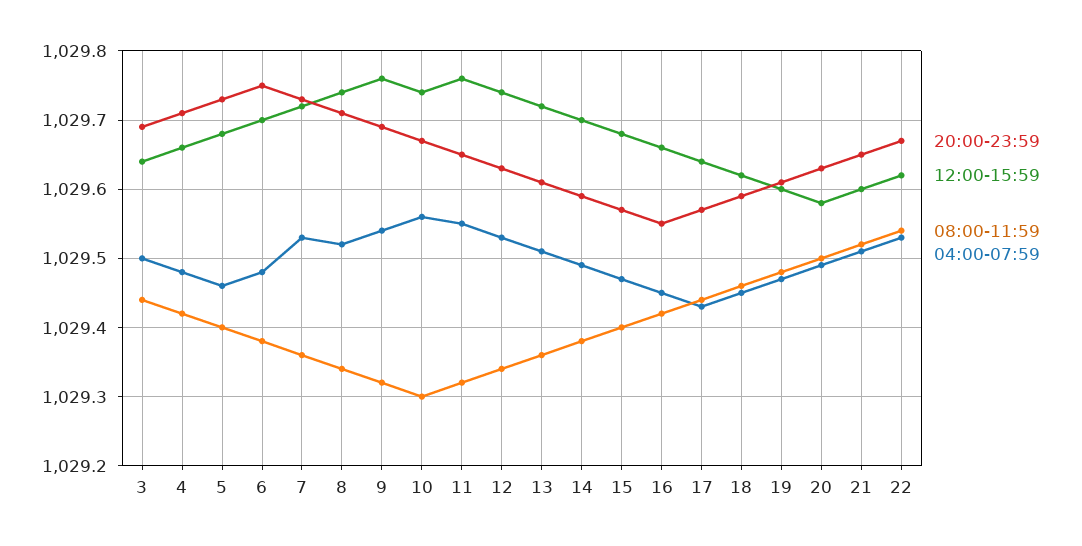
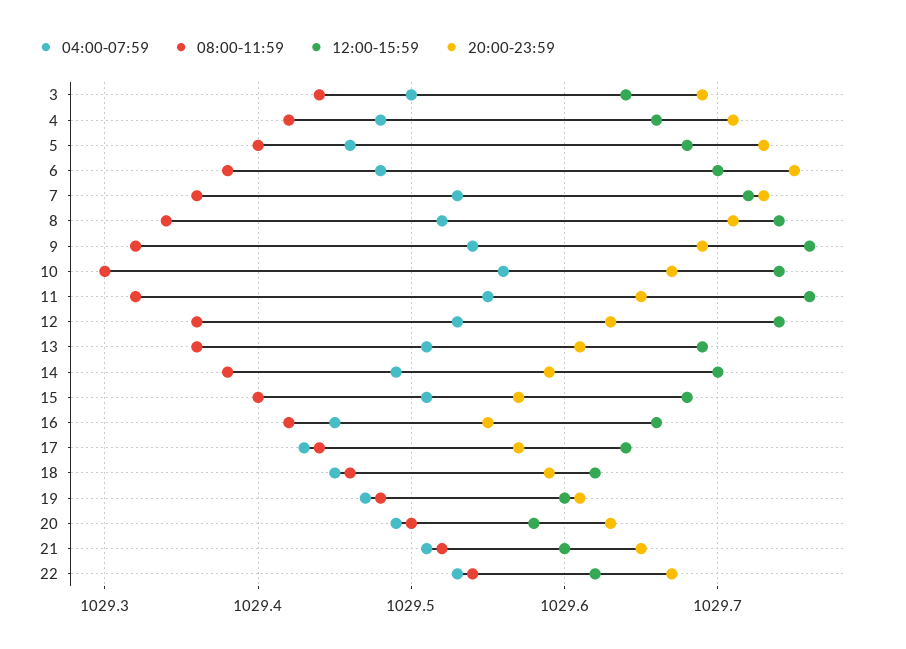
  {
    "20:00-23:59": {
      "3": 1029.69,
      "4": 1029.71,
      "5": 1029.73,
      "6": 1029.75,
      "7": 1029.73,
      "8": 1029.71,
      "9": 1029.69,
      "10": 1029.67,
      "11": 1029.65,
      "12": 1029.63,
      "13": 1029.61,
      "14": 1029.59,
      "15": 1029.57,
      "16": 1029.55,
      "17": 1029.57,
      "18": 1029.59,
      "19": 1029.61,
      "20": 1029.63,
      "21": 1029.65,
      "22": 1029.67
    },
    "12:00-15:59": {
      "3": 1029.64,
      "4": 1029.66,
      "5": 1029.68,
      "6": 1029.7,
      "7": 1029.72,
      "8": 1029.74,
      "9": 1029.76,
      "10": 1029.74,
      "11": 1029.76,
      "12": 1029.74,
-     "13": 1029.72,
+     "13": 1029.69,
      "14": 1029.7,
      "15": 1029.68,
      "16": 1029.66,
      "17": 1029.64,
      "18": 1029.62,
      "19": 1029.6,
      "20": 1029.58,
      "21": 1029.6,
      "22": 1029.62
    },
    "08:00-11:59": {
      "3": 1029.44,
      "4": 1029.42,
      "5": 1029.4,
      "6": 1029.38,
      "7": 1029.36,
      "8": 1029.34,
      "9": 1029.32,
      "10": 1029.3,
      "11": 1029.32,
-     "12": 1029.34,
+     "12": 1029.36,
      "13": 1029.36,
      "14": 1029.38,
      "15": 1029.4,
      "16": 1029.42,
      "17": 1029.44,
      "18": 1029.46,
      "19": 1029.48,
      "20": 1029.5,
      "21": 1029.52,
      "22": 1029.54
    },
    "04:00-07:59": {
      "3": 1029.5,
      "4": 1029.48,
      "5": 1029.46,
      "6": 1029.48,
      "7": 1029.53,
      "8": 1029.52,
      "9": 1029.54,
      "10": 1029.56,
      "11": 1029.55,
      "12": 1029.53,
      "13": 1029.51,
      "14": 1029.49,
-     "15": 1029.47,
+     "15": 1029.51,
      "16": 1029.45,
      "17": 1029.43,
      "18": 1029.45,
      "19": 1029.47,
      "20": 1029.49,
      "21": 1029.51,
      "22": 1029.53
    }
  }

